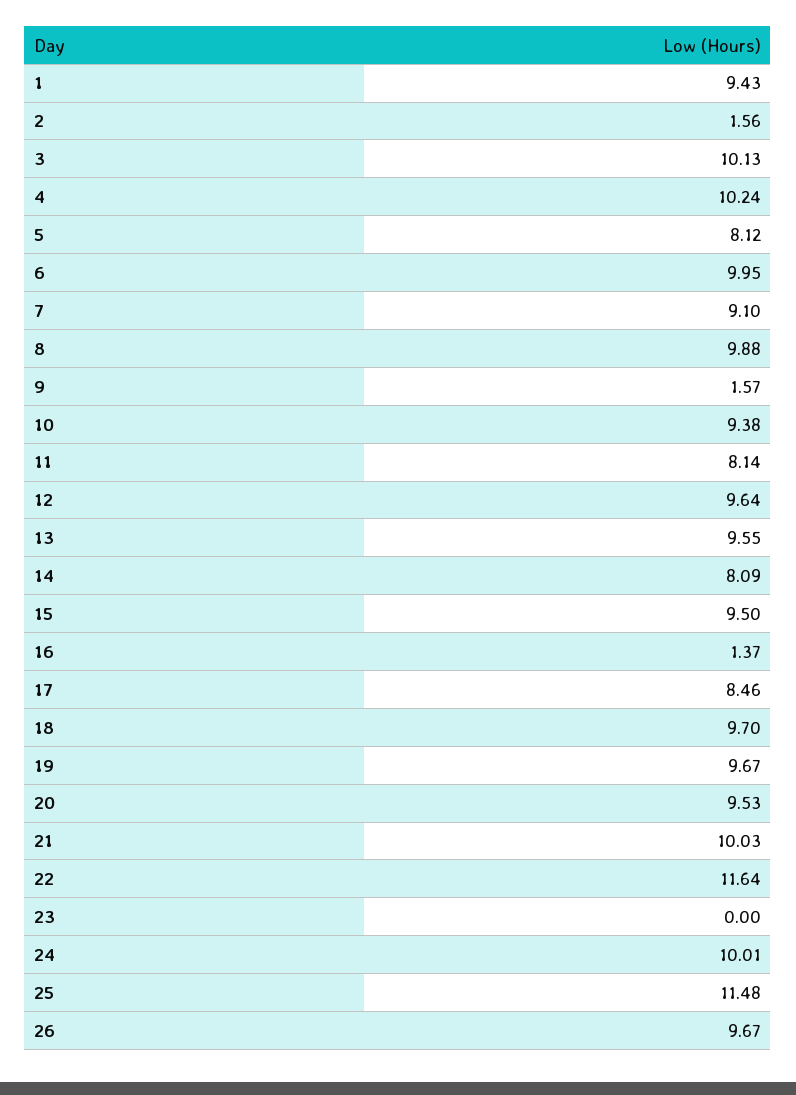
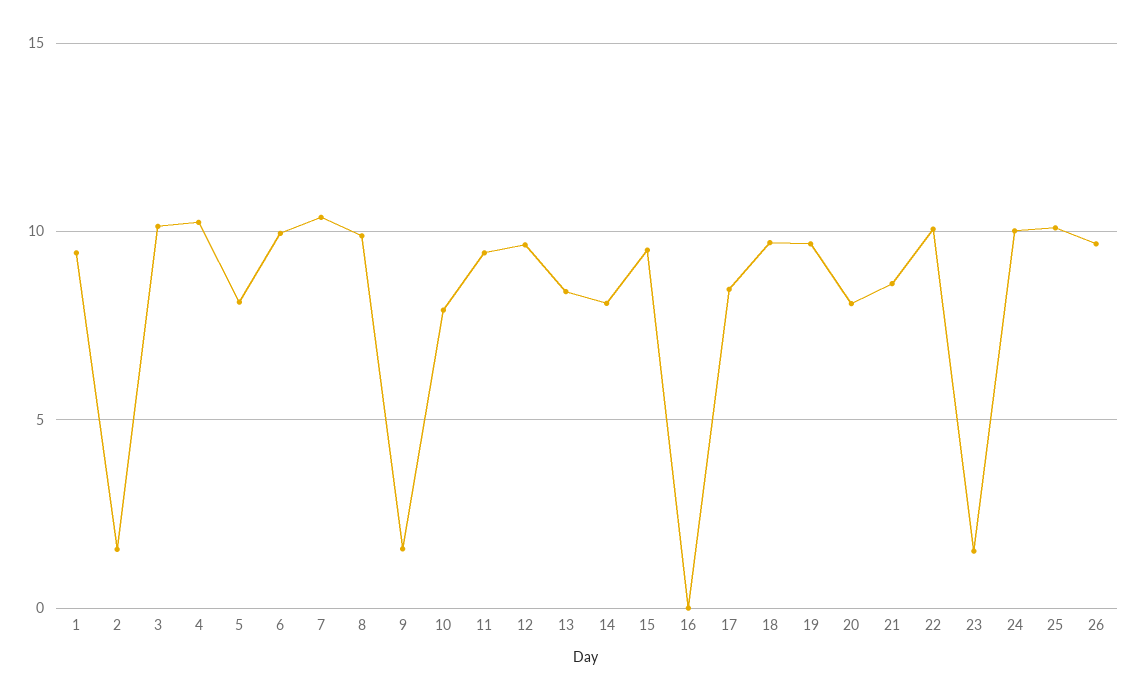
  {
    "1": 9.43,
    "2": 1.56,
    "3": 10.13,
    "4": 10.24,
    "5": 8.12,
    "6": 9.95,
-   "7": 9.1,
+   "7": 10.5,
    "8": 9.88,
    "9": 1.57,
-   "10": 9.38,
+   "10": 8,
-   "11": 8.14,
+   "11": 9.5,
    "12": 9.64,
-   "13": 9.55,
+   "13": 8.5,
    "14": 8.09,
    "15": 9.5,
-   "16": 1.37,
+   "16": 0,
    "17": 8.46,
    "18": 9.7,
    "19": 9.67,
-   "20": 9.53,
+   "20": 8,
-   "21": 10.03,
+   "21": 8.5,
-   "22": 11.64,
+   "22": 10,
-   "23": 0,
+   "23": 1.5,
    "24": 10.01,
-   "25": 11.48,
+   "25": 10,
    "26": 9.67
  }

